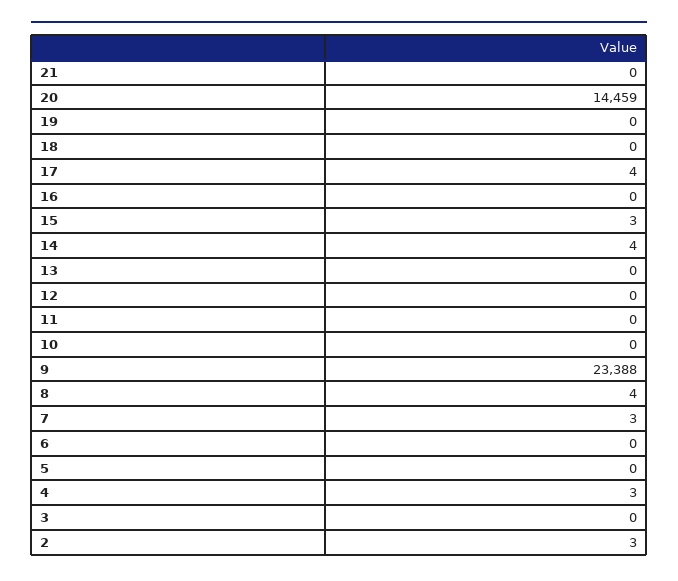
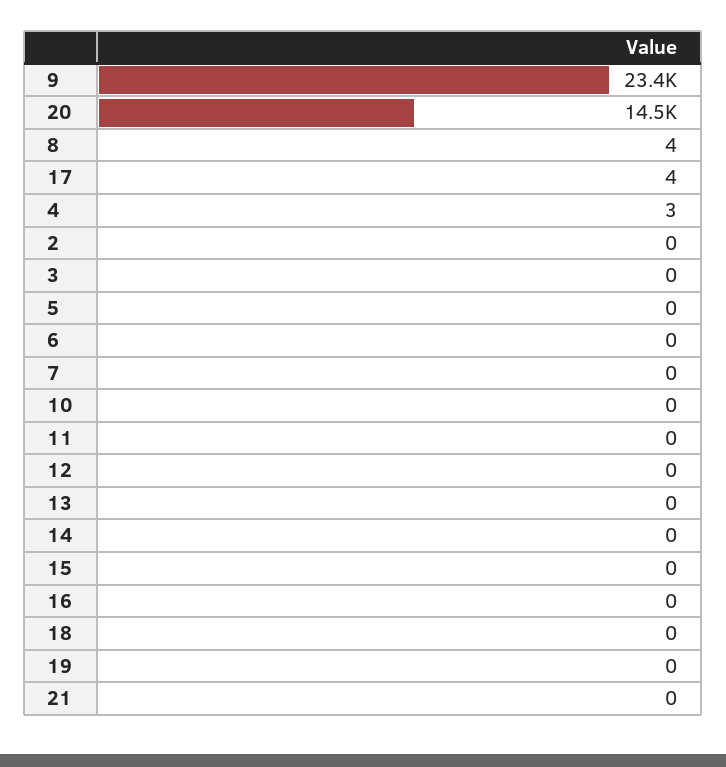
  {
    "21": 0,
    "20": 14459,
    "19": 0,
    "18": 0,
    "17": 4,
    "16": 0,
-   "15": 3,
+   "15": 0,
-   "14": 4,
+   "14": 0,
    "13": 0,
    "12": 0,
    "11": 0,
    "10": 0,
    "9": 23388,
    "8": 4,
-   "7": 3,
+   "7": 0,
    "6": 0,
    "5": 0,
    "4": 3,
    "3": 0,
-   "2": 3
+   "2": 0
  }

